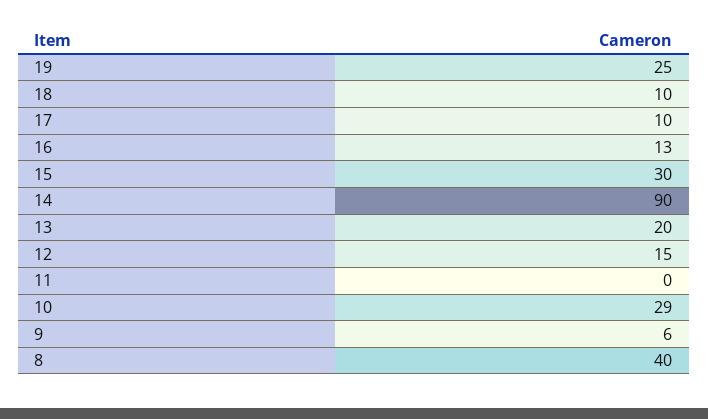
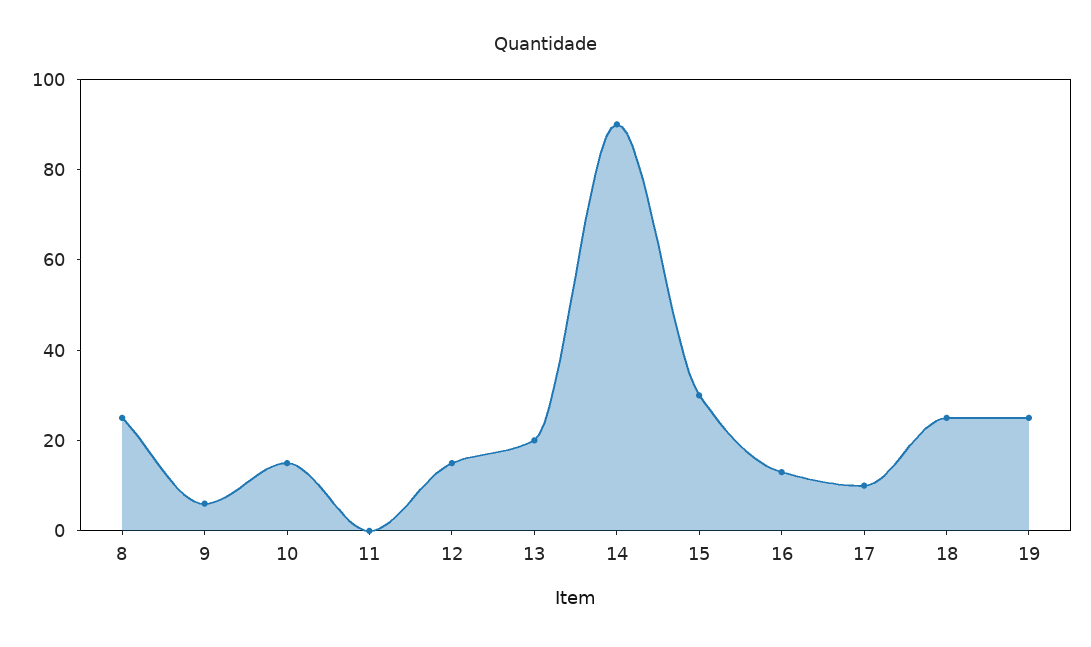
  {
    "19": 25,
-   "18": 10,
+   "18": 25,
    "17": 10,
    "16": 13,
    "15": 30,
    "14": 90,
    "13": 20,
    "12": 15,
    "11": 0,
-   "10": 29,
+   "10": 15,
    "9": 6,
-   "8": 40
+   "8": 25
  }

